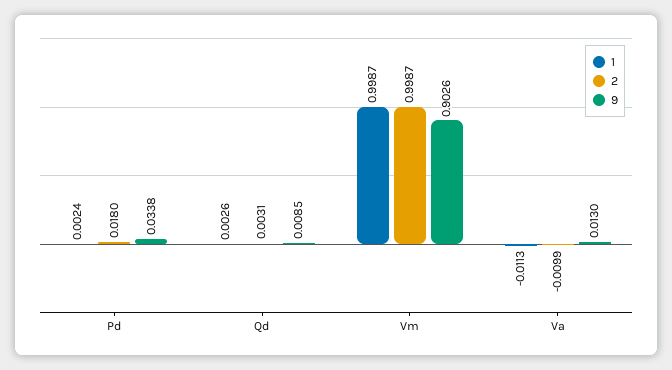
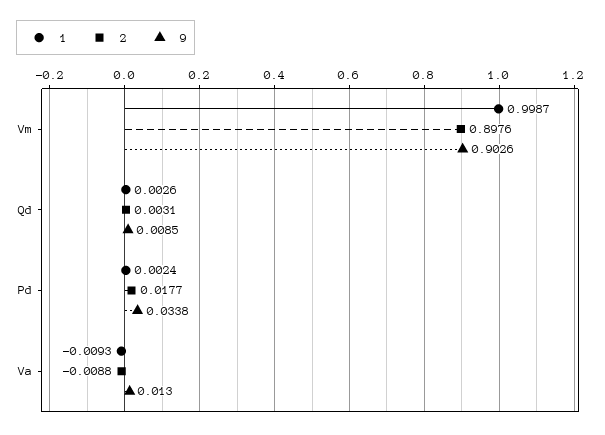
  {
    "1": {
      "Pd": 0.0024,
      "Qd": 0.0026,
      "Vm": 0.9987,
-     "Va": -0.0113
+     "Va": -0.0093
    },
    "2": {
-     "Pd": 0.018,
+     "Pd": 0.0177,
      "Qd": 0.0031,
-     "Vm": 0.9987,
+     "Vm": 0.8976,
-     "Va": -0.0099
+     "Va": -0.0088
    },
    "9": {
      "Pd": 0.0338,
      "Qd": 0.0085,
      "Vm": 0.9026,
      "Va": 0.013
    }
  }

